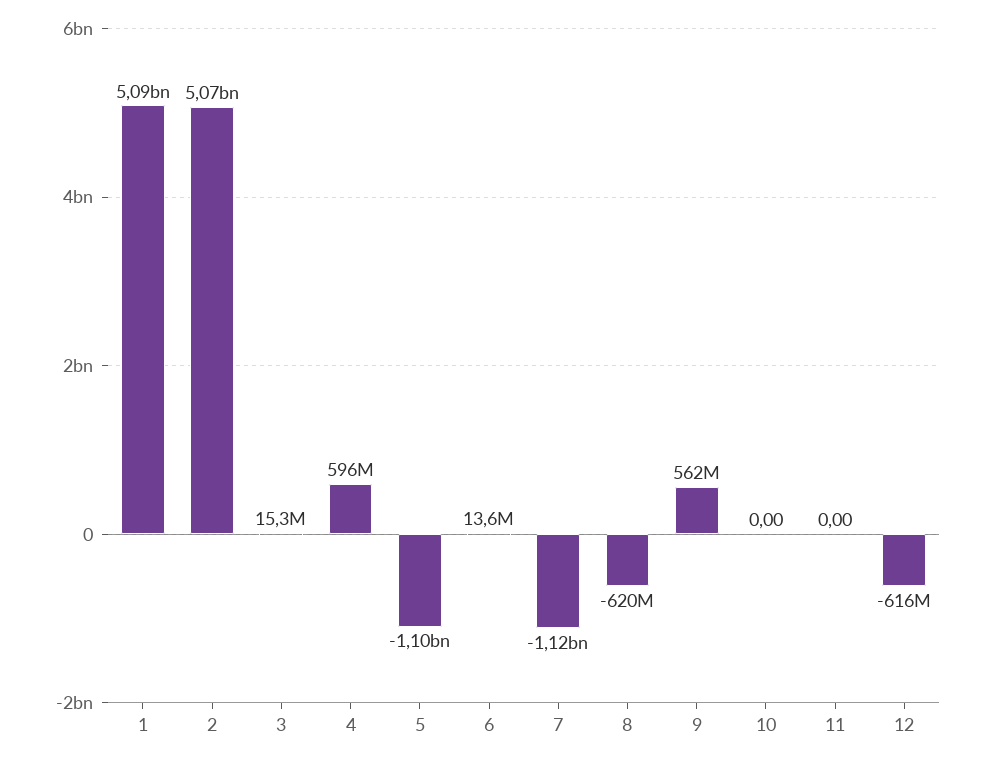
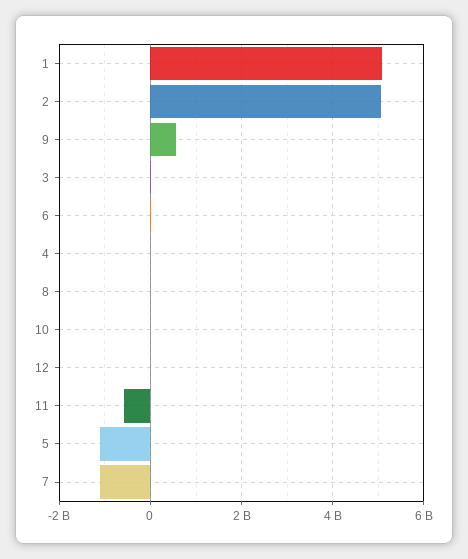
  {
    "1": 5090000000,
    "2": 5070000000,
    "3": 15300000,
-   "4": 596000000,
+   "4": 0,
    "5": -1100000000,
    "6": 13600000,
    "7": -1120000000,
-   "8": -620000000,
+   "8": 0,
    "9": 562000000,
    "10": 0,
-   "11": 0,
+   "11": -600000000,
-   "12": -616000000
+   "12": 0
  }

